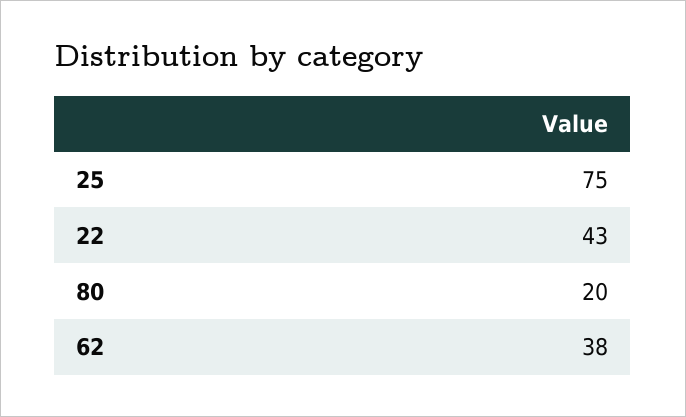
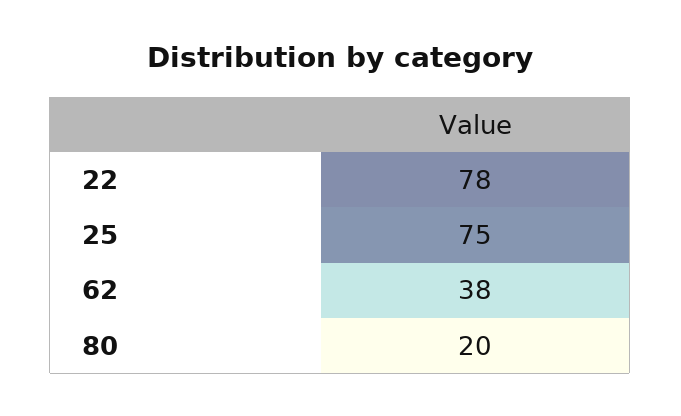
  {
    "25": 75,
-   "22": 43,
+   "22": 78,
    "80": 20,
    "62": 38
  }

